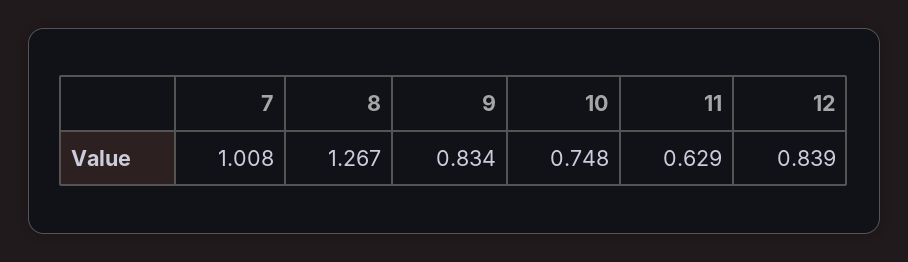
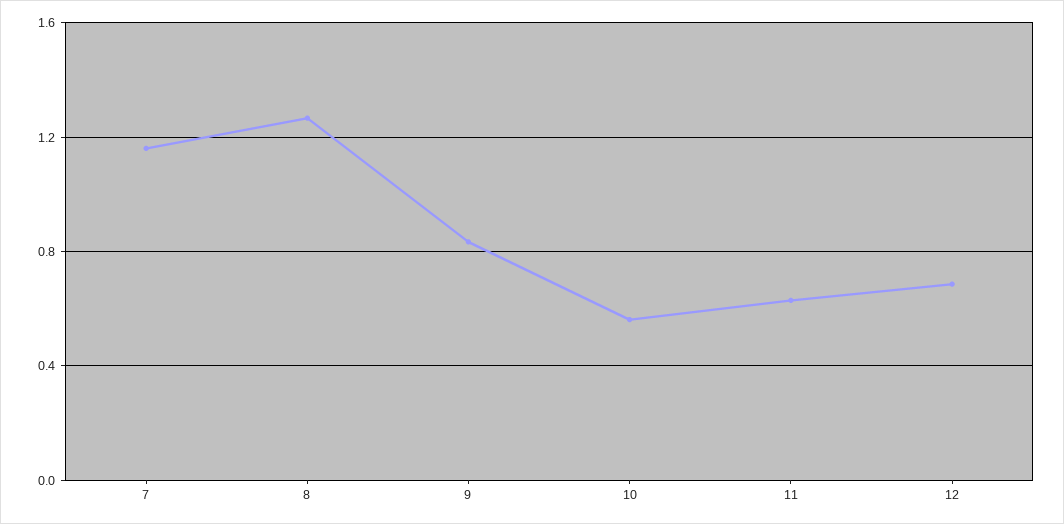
  {
-   "7": 1.008,
+   "7": 1.15,
    "8": 1.267,
    "9": 0.834,
-   "10": 0.748,
+   "10": 0.55,
    "11": 0.629,
-   "12": 0.839
+   "12": 0.7
  }

